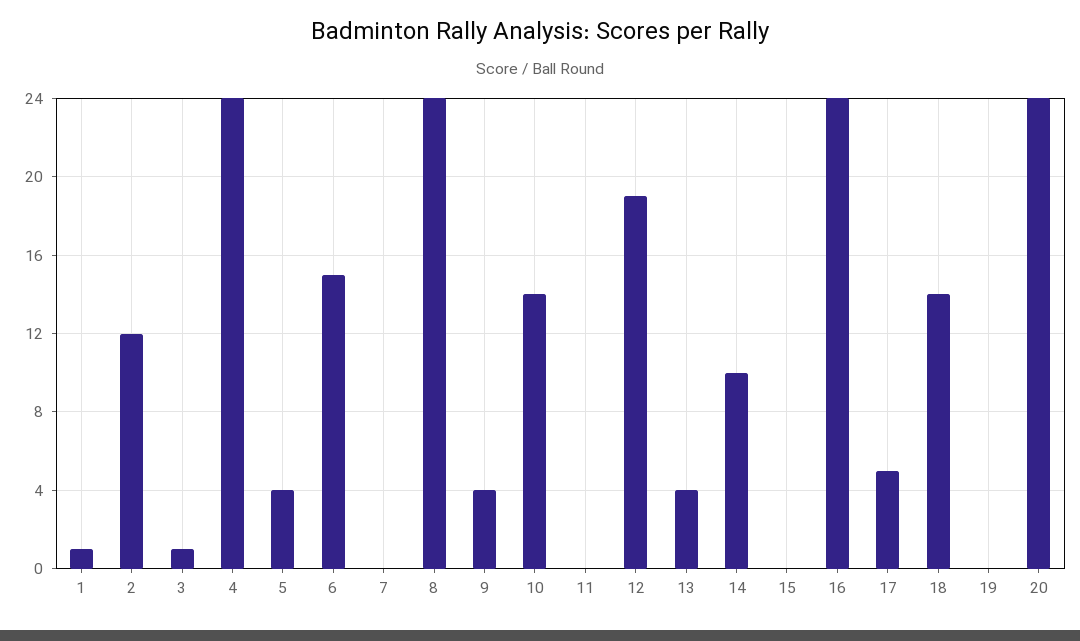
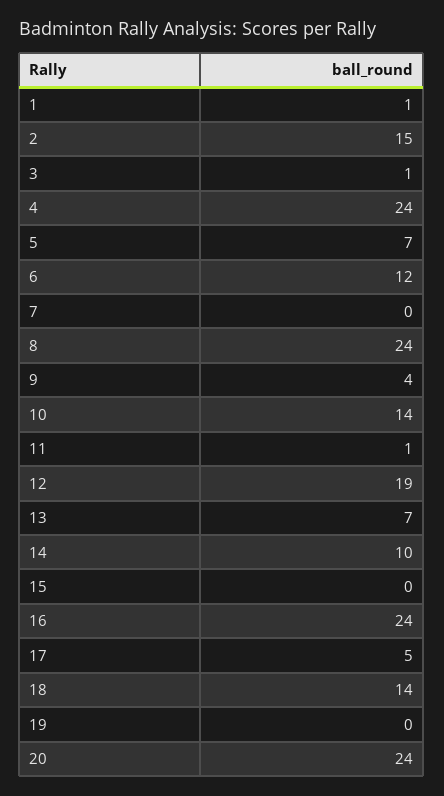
  {
    "1": 1,
-   "2": 12,
+   "2": 15,
    "3": 1,
    "4": 24,
-   "5": 4,
+   "5": 7,
-   "6": 15,
+   "6": 12,
    "7": 0,
    "8": 24,
    "9": 4,
    "10": 14,
-   "11": 0,
+   "11": 1,
    "12": 19,
-   "13": 4,
+   "13": 7,
    "14": 10,
    "15": 0,
    "16": 24,
    "17": 5,
    "18": 14,
    "19": 0,
    "20": 24
  }

